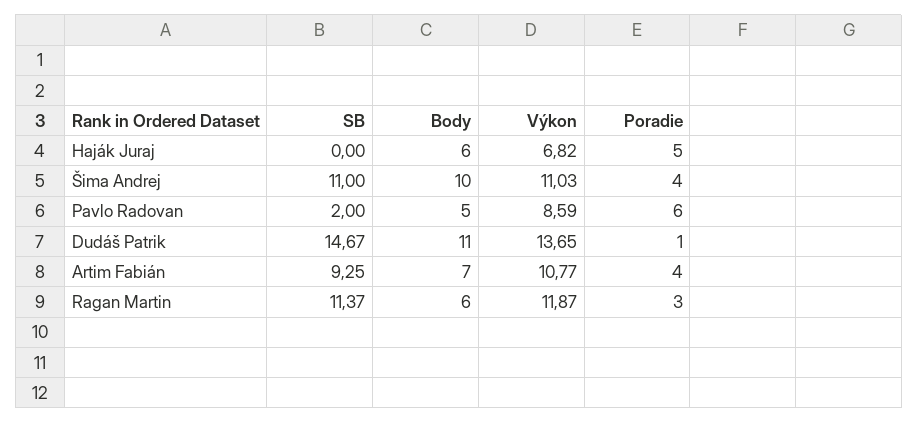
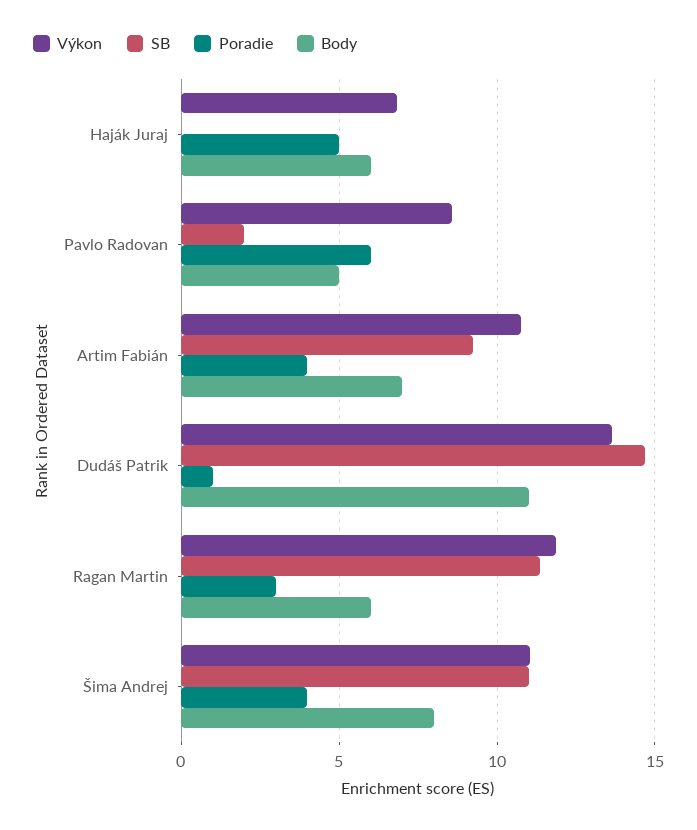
  {
    "SB": {
      "Haják Juraj": 0,
      "Šima Andrej": 11,
      "Pavlo Radovan": 2,
      "Dudáš Patrik": 14.67,
      "Artim Fabián": 9.25,
      "Ragan Martin": 11.37
    },
    "Body": {
      "Haják Juraj": 6,
-     "Šima Andrej": 10,
+     "Šima Andrej": 8,
      "Pavlo Radovan": 5,
      "Dudáš Patrik": 11,
      "Artim Fabián": 7,
      "Ragan Martin": 6
    },
    "Výkon": {
      "Haják Juraj": 6.82,
      "Šima Andrej": 11.03,
      "Pavlo Radovan": 8.59,
      "Dudáš Patrik": 13.65,
      "Artim Fabián": 10.77,
      "Ragan Martin": 11.87
    },
    "Poradie": {
      "Haják Juraj": 5,
      "Šima Andrej": 4,
      "Pavlo Radovan": 6,
      "Dudáš Patrik": 1,
      "Artim Fabián": 4,
      "Ragan Martin": 3
    }
  }

